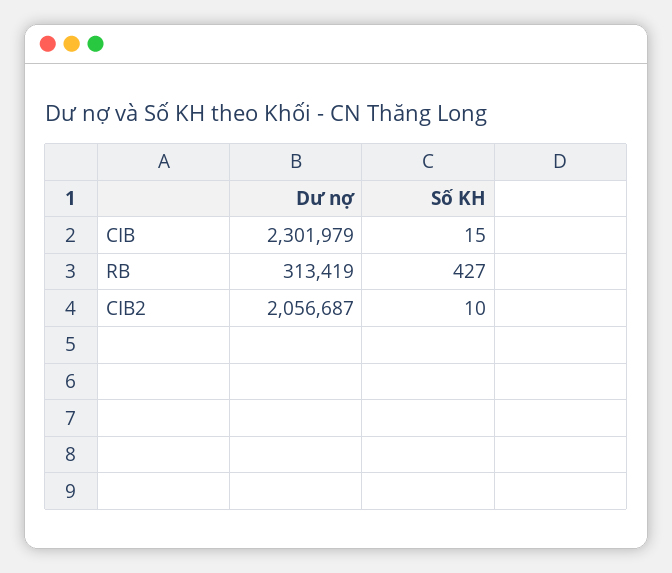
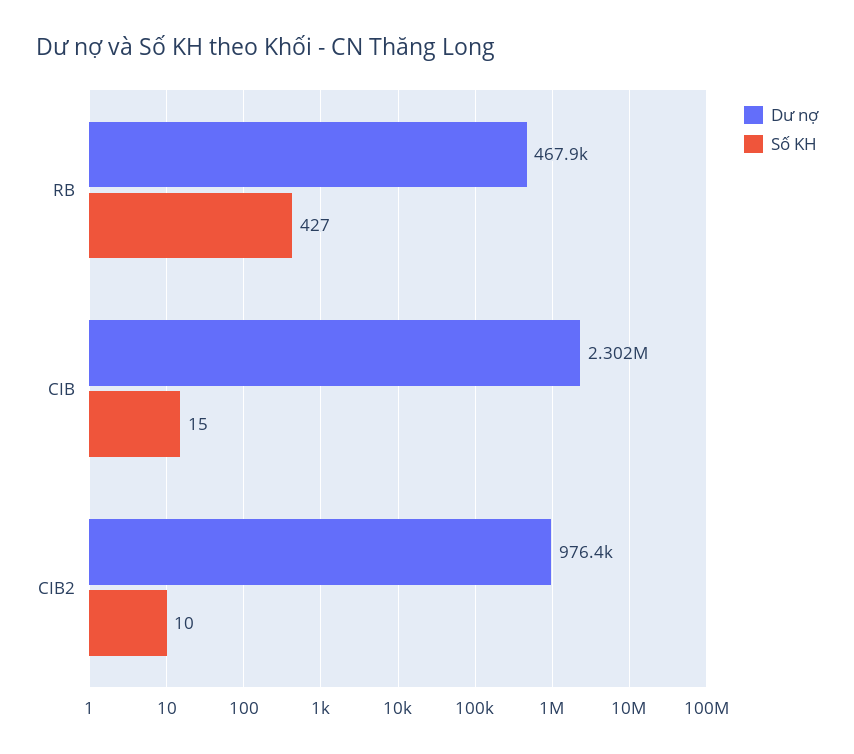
  {
    "Dư nợ": {
      "CIB": 2301979,
-     "RB": 313419,
+     "RB": 467900,
-     "CIB2": 2056687
+     "CIB2": 976400
    },
    "Số KH": {
      "CIB": 15,
      "RB": 427,
      "CIB2": 10
    }
  }

